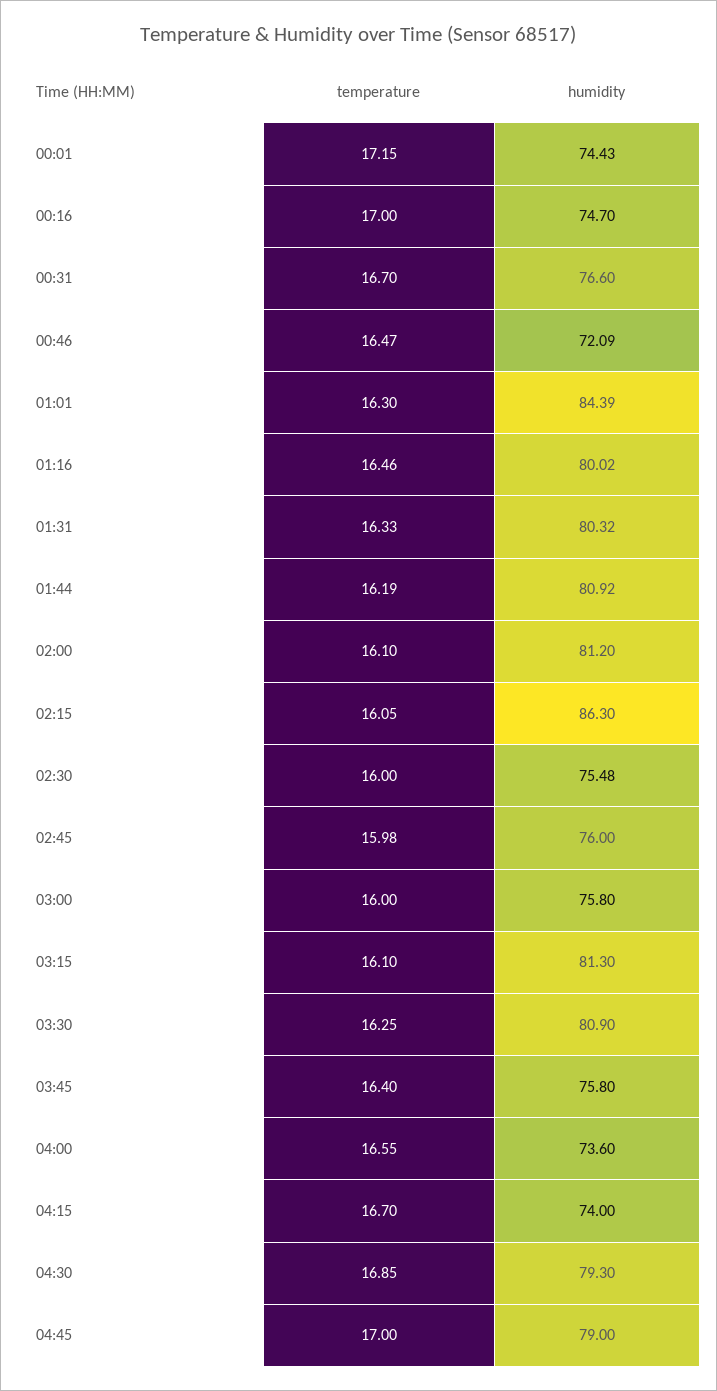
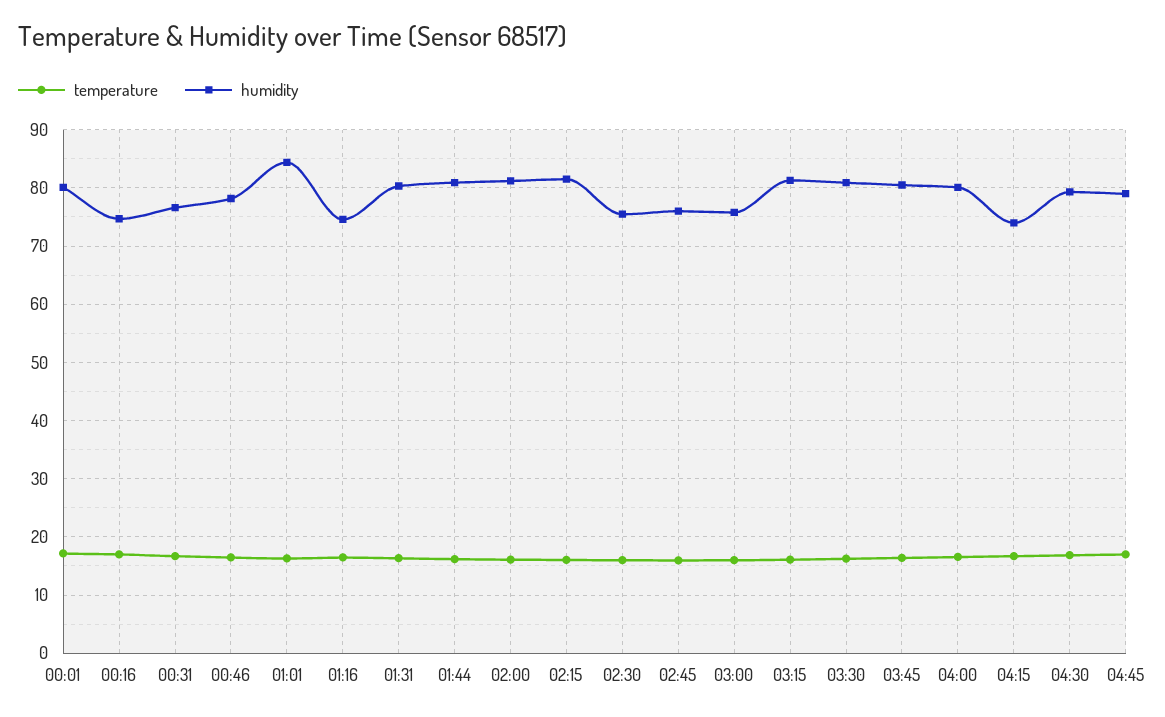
  {
    "temperature": {
      "00:01": 17.15,
      "00:16": 17,
      "00:31": 16.7,
      "00:46": 16.47,
      "01:01": 16.3,
      "01:16": 16.46,
      "01:31": 16.33,
      "01:44": 16.19,
      "02:00": 16.1,
      "02:15": 16.05,
      "02:30": 16,
      "02:45": 15.98,
      "03:00": 16,
      "03:15": 16.1,
      "03:30": 16.25,
      "03:45": 16.4,
      "04:00": 16.55,
      "04:15": 16.7,
      "04:30": 16.85,
      "04:45": 17
    },
    "humidity": {
-     "00:01": 74.43,
+     "00:01": 80,
      "00:16": 74.7,
      "00:31": 76.6,
-     "00:46": 72.09,
+     "00:46": 78,
      "01:01": 84.39,
-     "01:16": 80.02,
+     "01:16": 74,
      "01:31": 80.32,
      "01:44": 80.92,
      "02:00": 81.2,
-     "02:15": 86.3,
+     "02:15": 82,
      "02:30": 75.48,
      "02:45": 76,
      "03:00": 75.8,
      "03:15": 81.3,
      "03:30": 80.9,
-     "03:45": 75.8,
+     "03:45": 80,
-     "04:00": 73.6,
+     "04:00": 80,
      "04:15": 74,
      "04:30": 79.3,
      "04:45": 79
    }
  }

